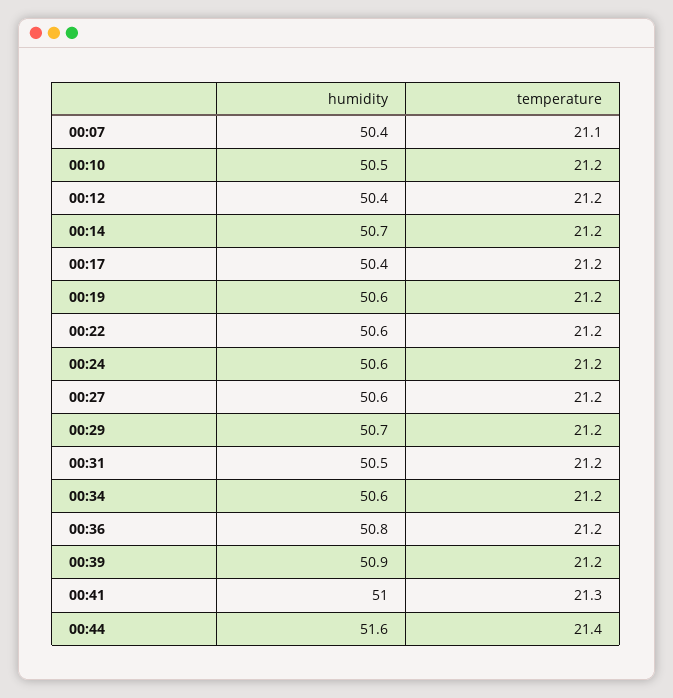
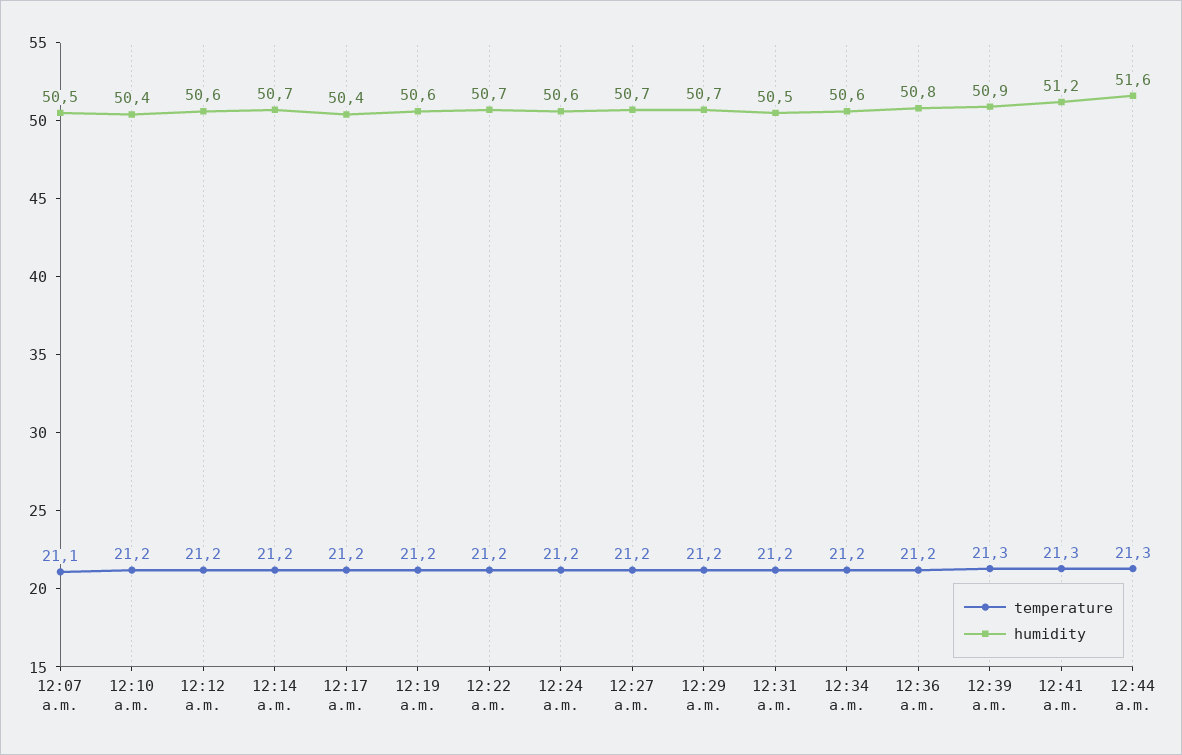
  {
    "humidity": {
-     "00:07": 50.4,
+     "00:07": 50.5,
-     "00:10": 50.5,
+     "00:10": 50.4,
-     "00:12": 50.4,
+     "00:12": 50.6,
      "00:14": 50.7,
      "00:17": 50.4,
      "00:19": 50.6,
-     "00:22": 50.6,
+     "00:22": 50.7,
      "00:24": 50.6,
-     "00:27": 50.6,
+     "00:27": 50.7,
      "00:29": 50.7,
      "00:31": 50.5,
      "00:34": 50.6,
      "00:36": 50.8,
      "00:39": 50.9,
-     "00:41": 51,
+     "00:41": 51.2,
      "00:44": 51.6
    },
    "temperature": {
      "00:07": 21.1,
      "00:10": 21.2,
      "00:12": 21.2,
      "00:14": 21.2,
      "00:17": 21.2,
      "00:19": 21.2,
      "00:22": 21.2,
      "00:24": 21.2,
      "00:27": 21.2,
      "00:29": 21.2,
      "00:31": 21.2,
      "00:34": 21.2,
      "00:36": 21.2,
-     "00:39": 21.2,
+     "00:39": 21.3,
      "00:41": 21.3,
-     "00:44": 21.4
+     "00:44": 21.3
    }
  }

